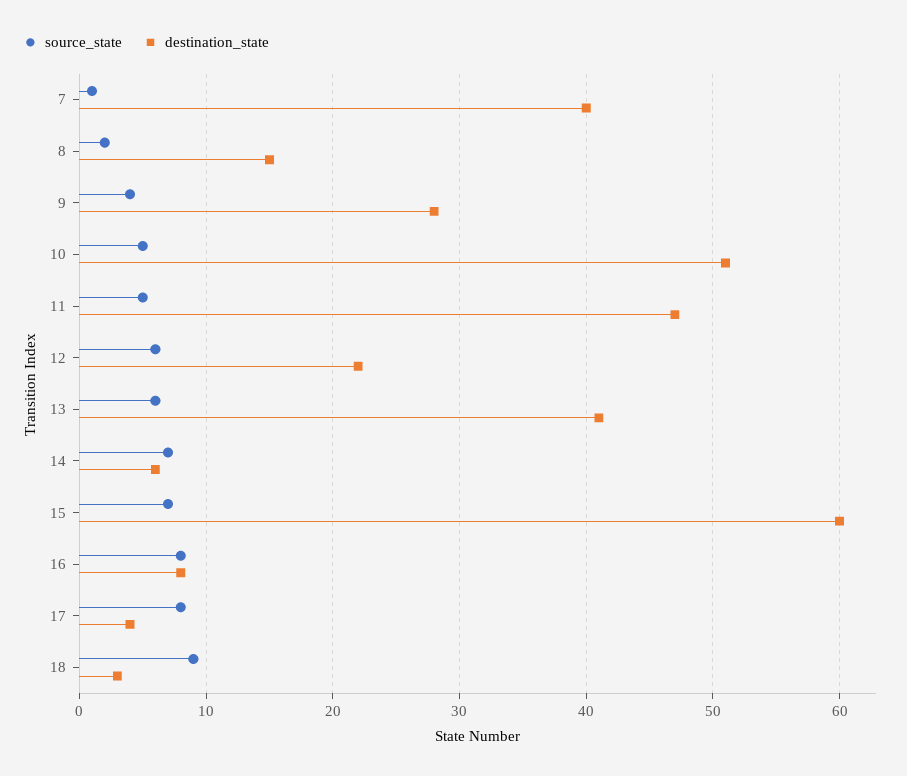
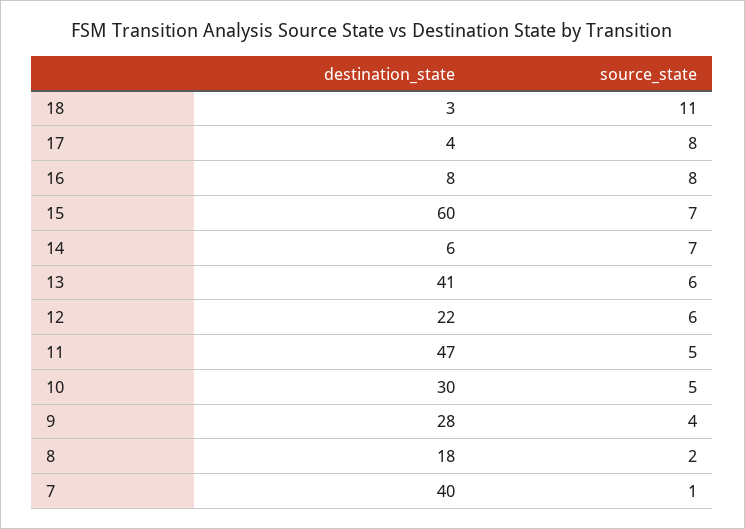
  {
    "source_state": {
      "7": 1,
      "8": 2,
      "9": 4,
      "10": 5,
      "11": 5,
      "12": 6,
      "13": 6,
      "14": 7,
      "15": 7,
      "16": 8,
      "17": 8,
-     "18": 9
+     "18": 11
    },
    "destination_state": {
      "7": 40,
-     "8": 15,
+     "8": 18,
      "9": 28,
-     "10": 51,
+     "10": 30,
      "11": 47,
      "12": 22,
      "13": 41,
      "14": 6,
      "15": 60,
      "16": 8,
      "17": 4,
      "18": 3
    }
  }

